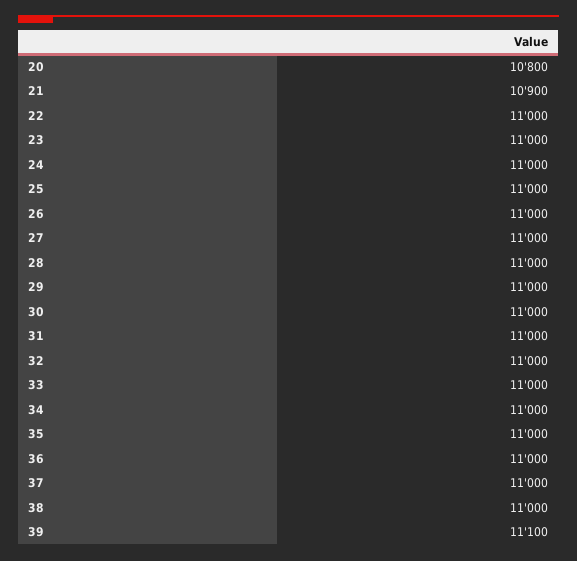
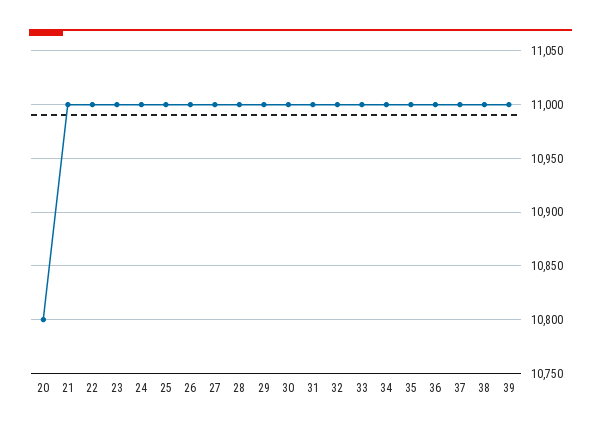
  {
    "20": 10800,
-   "21": 10900,
+   "21": 11000,
    "22": 11000,
    "23": 11000,
    "24": 11000,
    "25": 11000,
    "26": 11000,
    "27": 11000,
    "28": 11000,
    "29": 11000,
    "30": 11000,
    "31": 11000,
    "32": 11000,
    "33": 11000,
    "34": 11000,
    "35": 11000,
    "36": 11000,
    "37": 11000,
    "38": 11000,
-   "39": 11100
+   "39": 11000
  }

